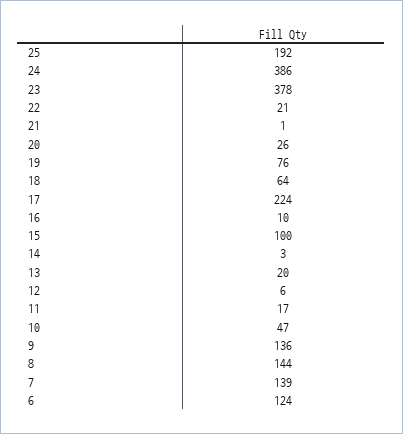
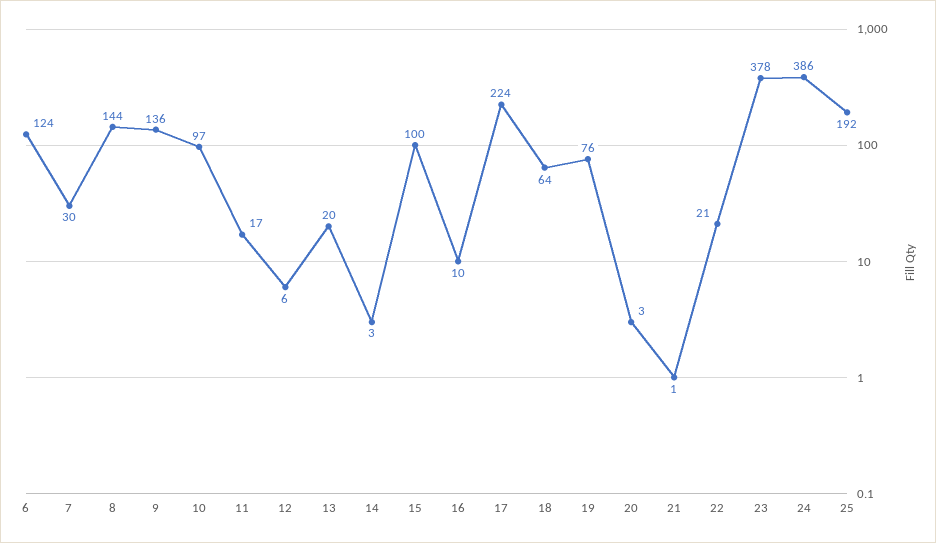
  {
    "25": 192,
    "24": 386,
    "23": 378,
    "22": 21,
    "21": 1,
-   "20": 26,
+   "20": 3,
    "19": 76,
    "18": 64,
    "17": 224,
    "16": 10,
    "15": 100,
    "14": 3,
    "13": 20,
    "12": 6,
    "11": 17,
-   "10": 47,
+   "10": 97,
    "9": 136,
    "8": 144,
-   "7": 139,
+   "7": 30,
    "6": 124
  }

